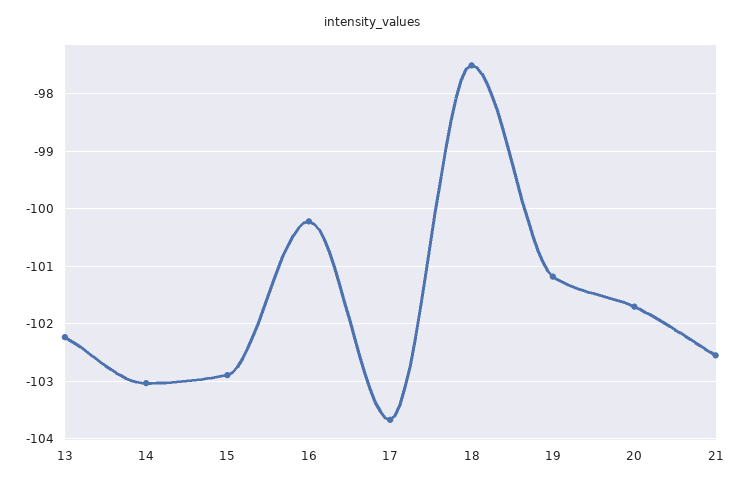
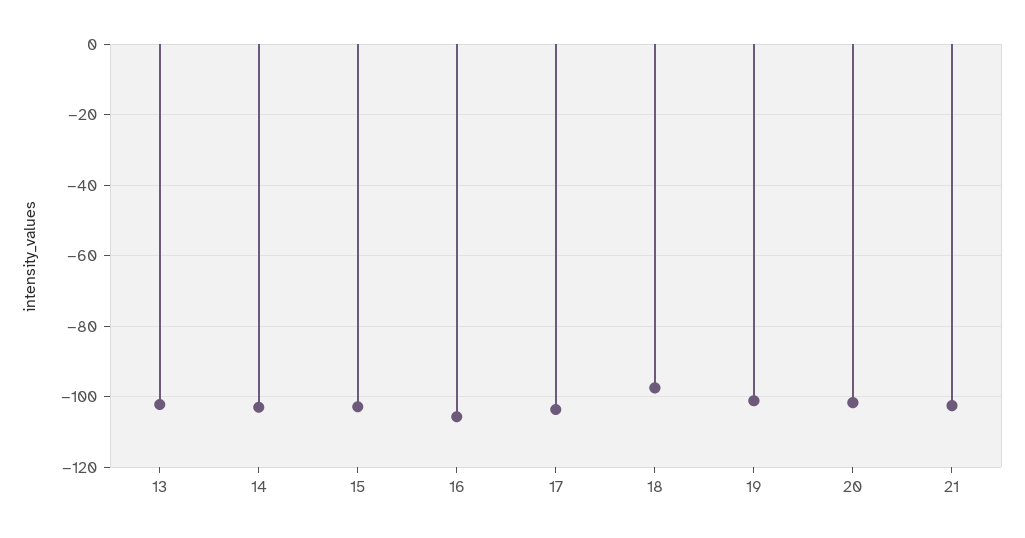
  {
    "13": -102.2,
    "14": -103,
    "15": -102.8,
-   "16": -100.2,
+   "16": -106,
    "17": -103.6,
    "18": -97.6,
    "19": -101.2,
    "20": -101.8,
    "21": -102.6
  }

